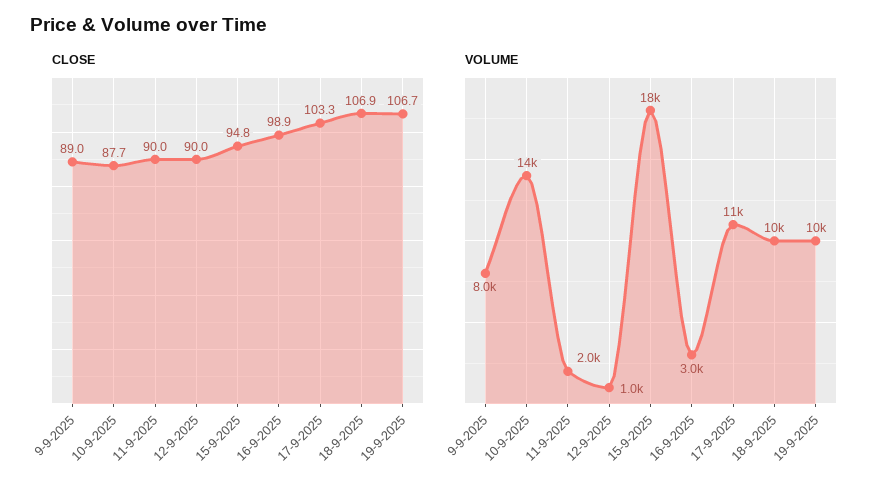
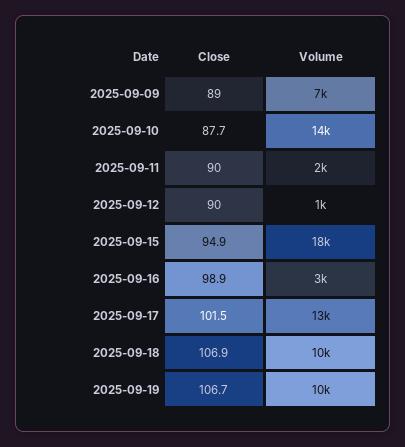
  {
    "CLOSE": {
      "9-9-2025": 89,
      "10-9-2025": 87.7,
      "11-9-2025": 90,
      "12-9-2025": 90,
-     "15-9-2025": 94.8,
+     "15-9-2025": 94.9,
      "16-9-2025": 98.9,
-     "17-9-2025": 103.3,
+     "17-9-2025": 101.5,
      "18-9-2025": 106.9,
      "19-9-2025": 106.7
    },
    "VOLUME": {
-     "9-9-2025": 8000,
+     "9-9-2025": 7000,
      "10-9-2025": 14000,
      "11-9-2025": 2000,
      "12-9-2025": 1000,
      "15-9-2025": 18000,
      "16-9-2025": 3000,
-     "17-9-2025": 11000,
+     "17-9-2025": 13000,
      "18-9-2025": 10000,
      "19-9-2025": 10000
    }
  }

